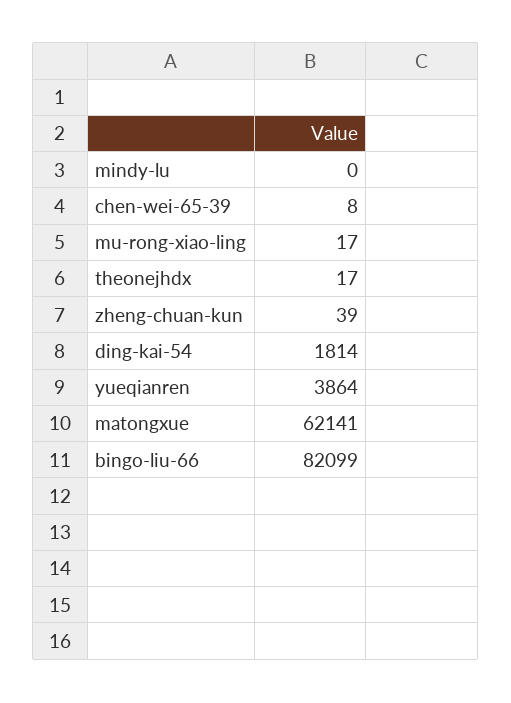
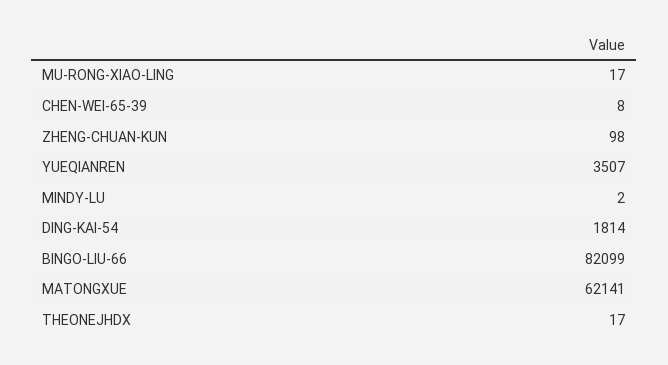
  {
-   "mindy-lu": 0,
+   "mindy-lu": 2,
    "chen-wei-65-39": 8,
    "mu-rong-xiao-ling": 17,
    "theonejhdx": 17,
-   "zheng-chuan-kun": 39,
+   "zheng-chuan-kun": 98,
    "ding-kai-54": 1814,
-   "yueqianren": 3864,
+   "yueqianren": 3507,
    "matongxue": 62141,
    "bingo-liu-66": 82099
  }

